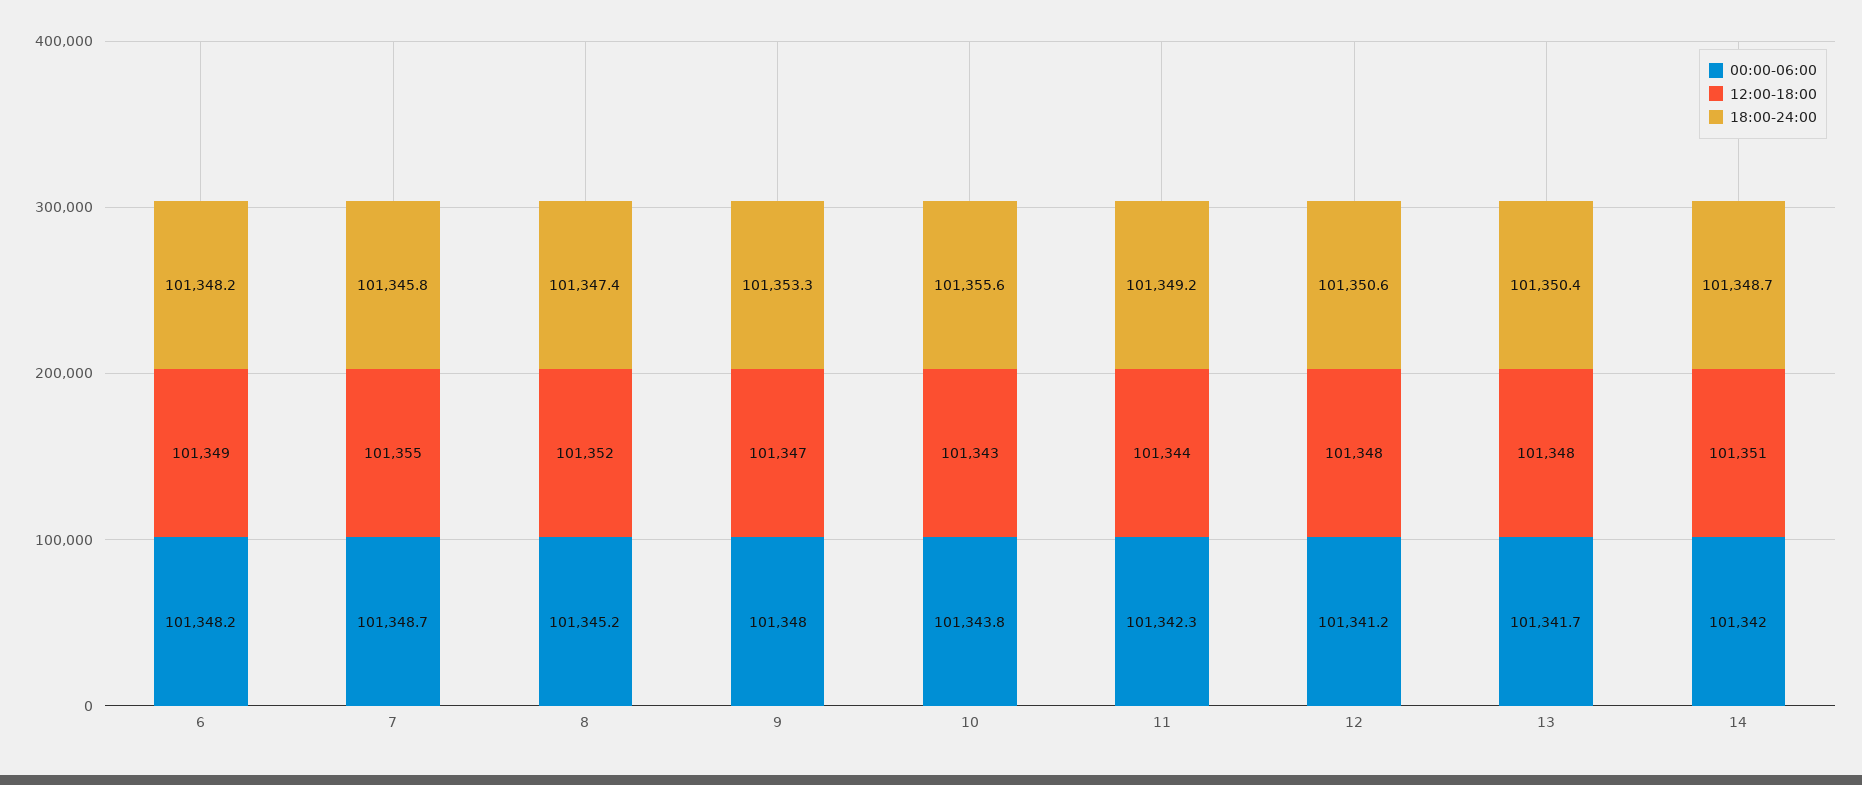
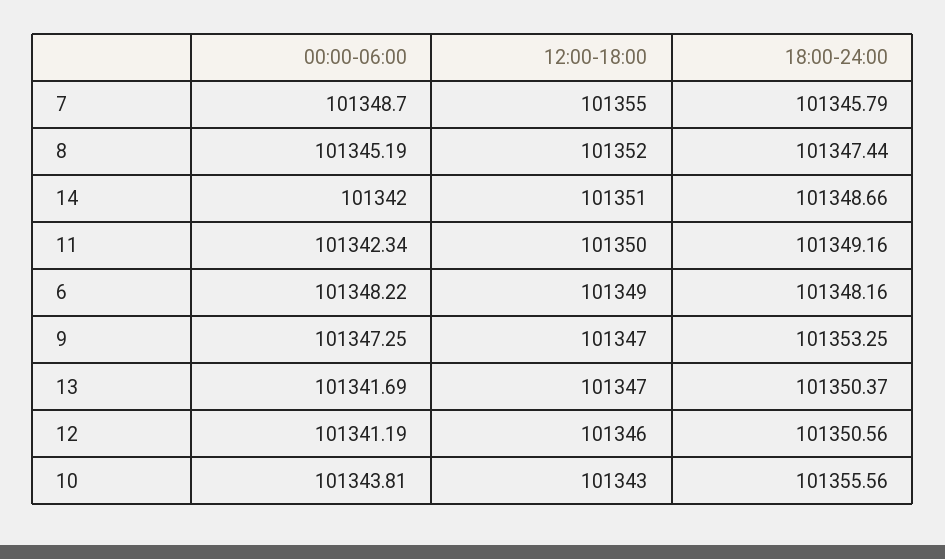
  {
    "00:00-06:00": {
      "6": 101348.22,
      "7": 101348.7,
      "8": 101345.19,
-     "9": 101348,
+     "9": 101347.25,
      "10": 101343.81,
      "11": 101342.34,
      "12": 101341.19,
      "13": 101341.69,
      "14": 101342
    },
    "12:00-18:00": {
      "6": 101349,
      "7": 101355,
      "8": 101352,
      "9": 101347,
      "10": 101343,
-     "11": 101344,
+     "11": 101350,
-     "12": 101348,
+     "12": 101346,
-     "13": 101348,
+     "13": 101347,
      "14": 101351
    },
    "18:00-24:00": {
      "6": 101348.16,
      "7": 101345.79,
      "8": 101347.44,
      "9": 101353.25,
      "10": 101355.56,
      "11": 101349.16,
      "12": 101350.56,
      "13": 101350.37,
      "14": 101348.66
    }
  }

